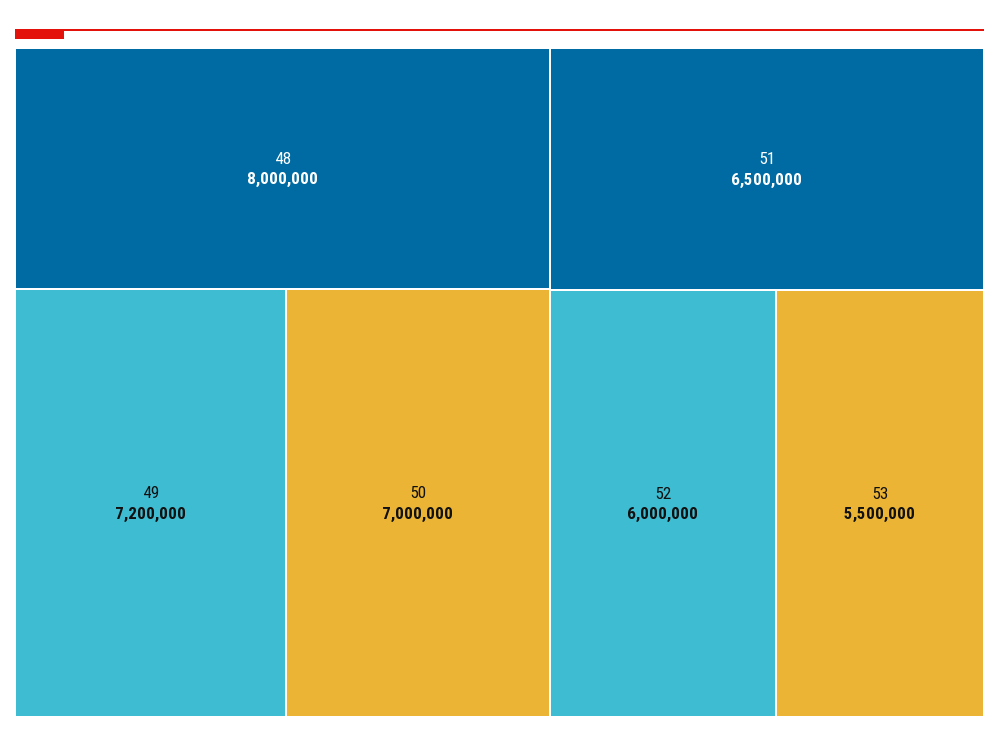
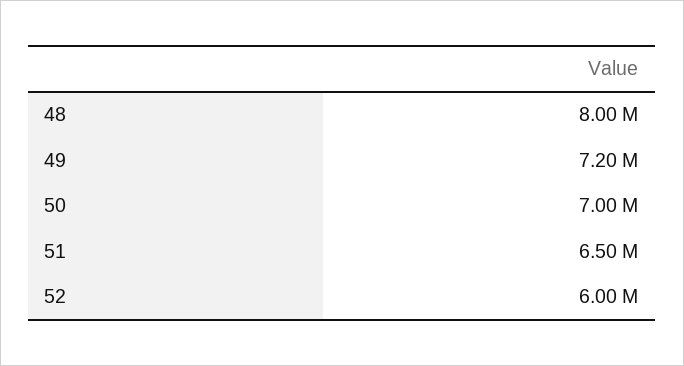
  {
    "48": 8000000,
    "49": 7200000,
    "50": 7000000,
    "51": 6500000,
-   "52": 6000000,
+   "52": 6000000
-   "53": 5500000
  }

